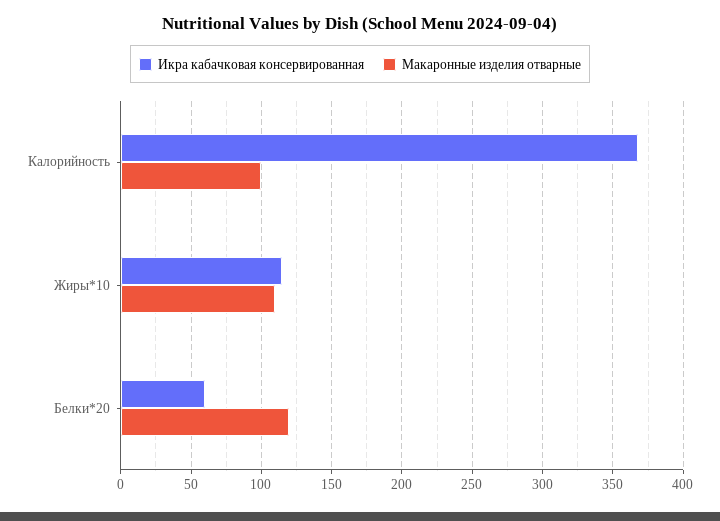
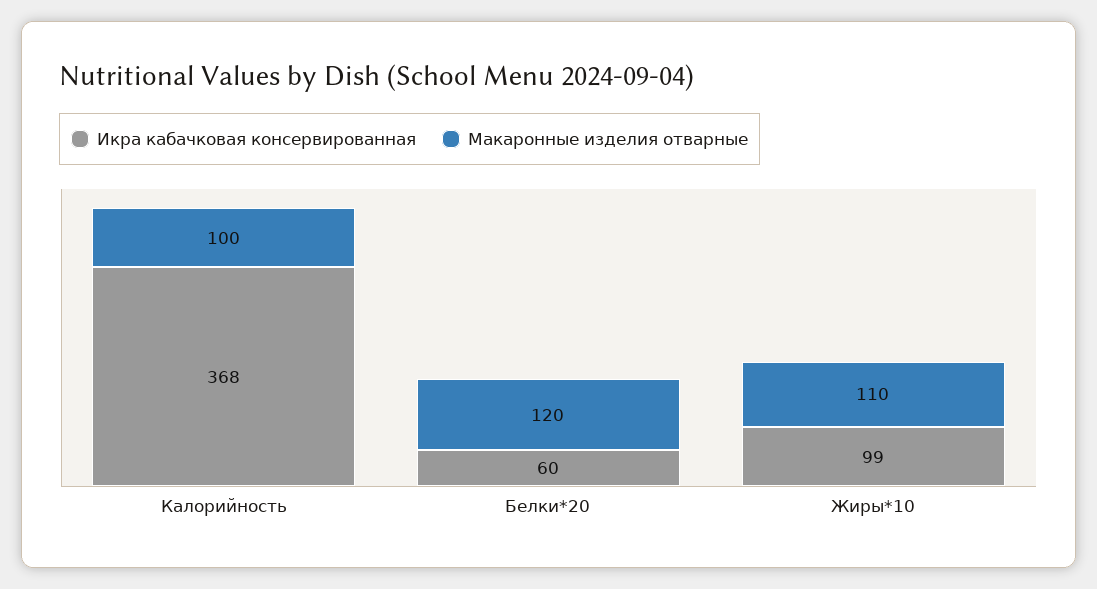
  {
    "Икра кабачковая консервированная": {
      "Калорийность": 368,
-     "Жиры*10": 115,
+     "Жиры*10": 99,
      "Белки*20": 60
    },
    "Макаронные изделия отварные": {
      "Калорийность": 100,
      "Жиры*10": 110,
      "Белки*20": 120
    }
  }

